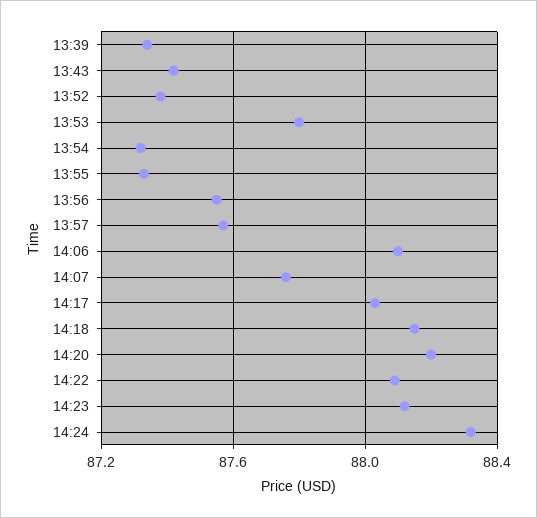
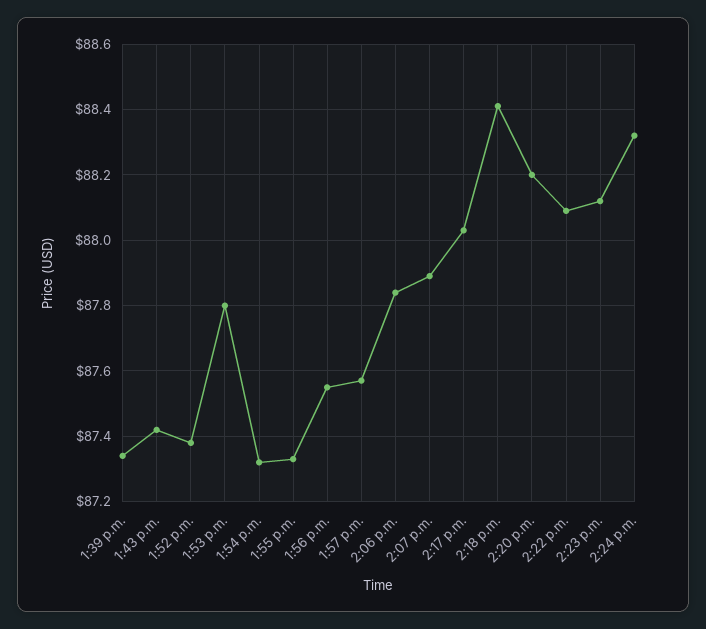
  {
    "13:39": 87.35,
    "13:43": 87.4,
    "13:52": 87.4,
    "13:53": 87.8,
    "13:54": 87.3,
    "13:55": 87.35,
    "13:56": 87.55,
    "13:57": 87.55,
-   "14:06": 88.1,
+   "14:06": 87.85,
-   "14:07": 87.75,
+   "14:07": 87.9,
    "14:17": 88.05,
-   "14:18": 88.15,
+   "14:18": 88.4,
    "14:20": 88.2,
    "14:22": 88.1,
    "14:23": 88.1,
    "14:24": 88.3
  }

